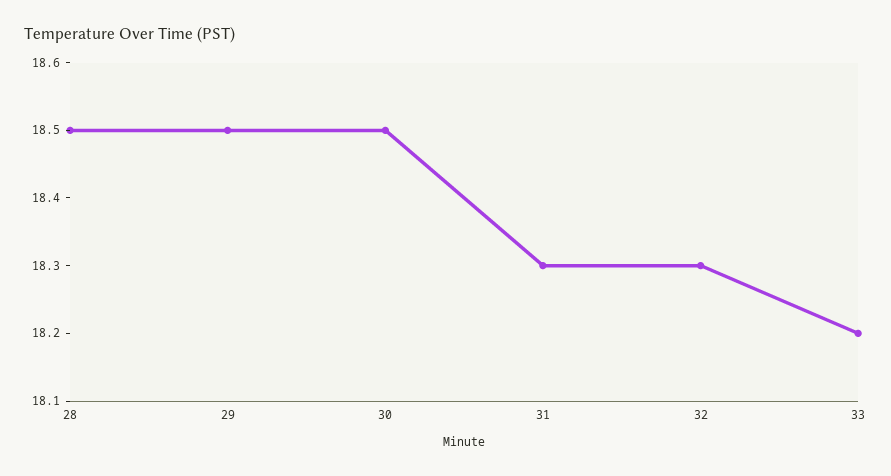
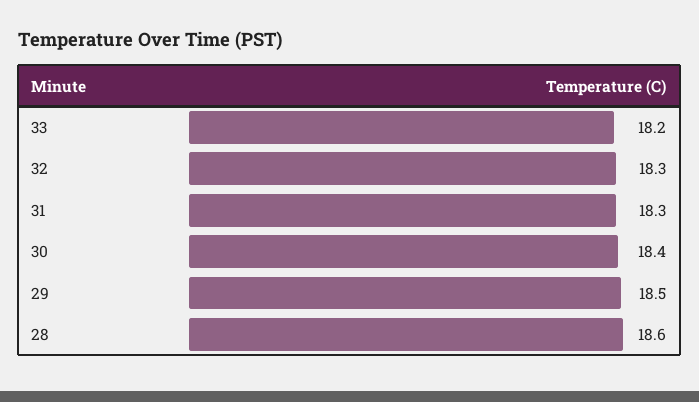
  {
-   "28": 18.5,
+   "28": 18.6,
    "29": 18.5,
-   "30": 18.5,
+   "30": 18.4,
    "31": 18.3,
    "32": 18.3,
    "33": 18.2
  }

